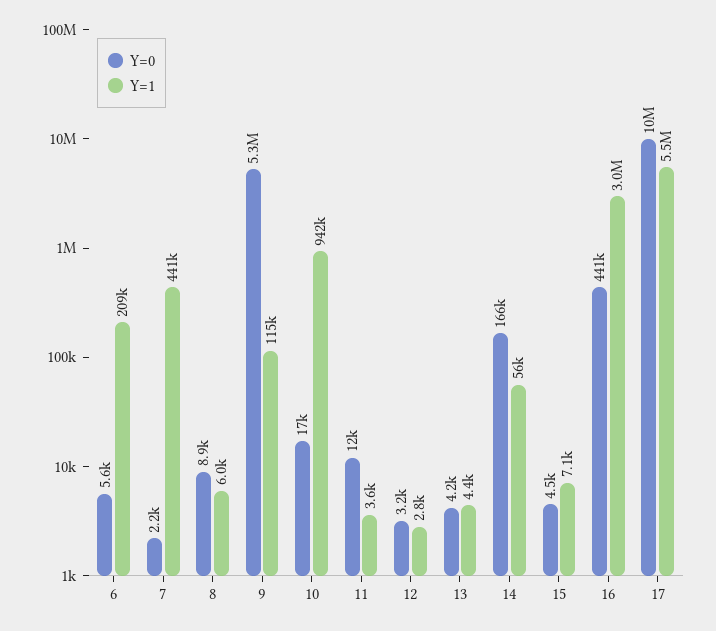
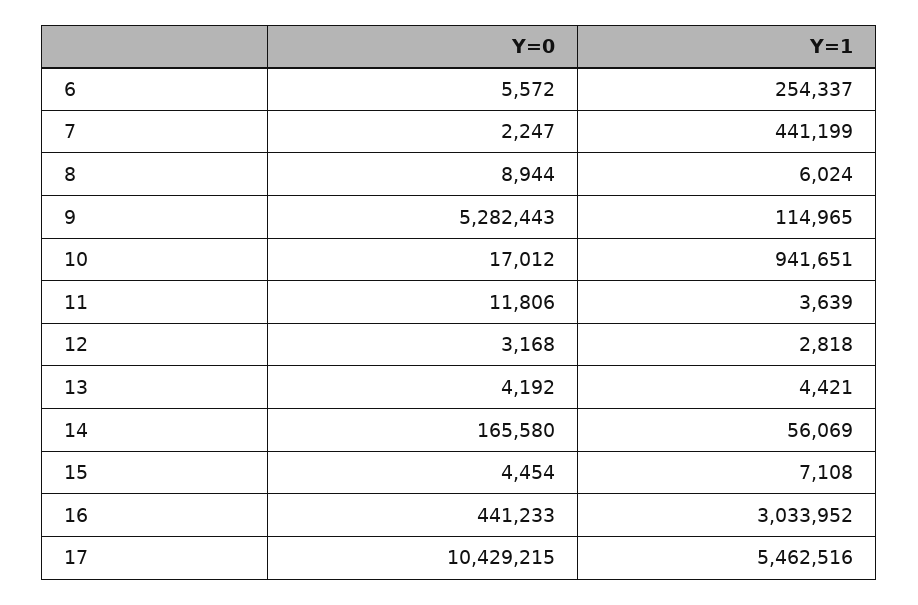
  {
    "Y=0": {
      "6": 5572,
      "7": 2247,
      "8": 8944,
      "9": 5282443,
      "10": 17012,
      "11": 11806,
      "12": 3168,
      "13": 4192,
      "14": 165580,
      "15": 4454,
      "16": 441233,
      "17": 10429215
    },
    "Y=1": {
-     "6": 209000,
+     "6": 254337,
      "7": 441199,
      "8": 6024,
      "9": 114965,
      "10": 941651,
      "11": 3639,
      "12": 2818,
      "13": 4421,
      "14": 56069,
      "15": 7108,
      "16": 3033952,
      "17": 5462516
    }
  }

